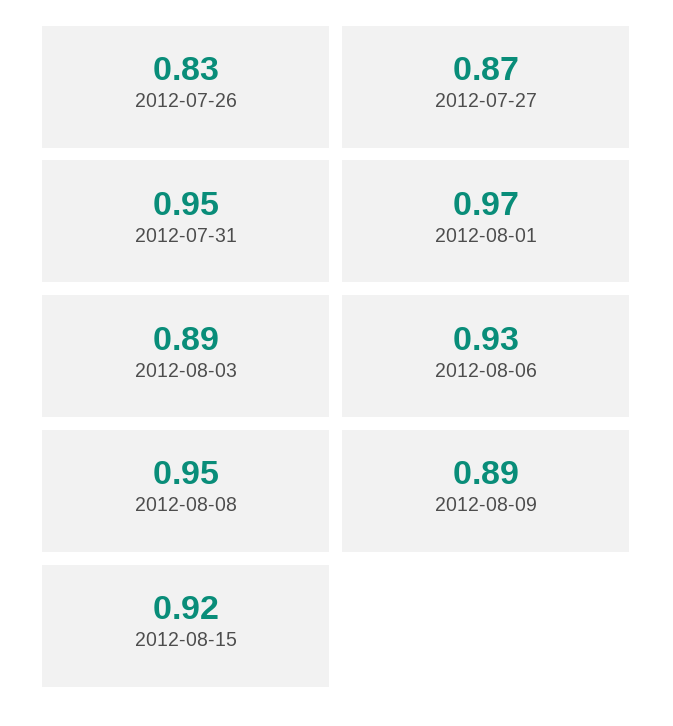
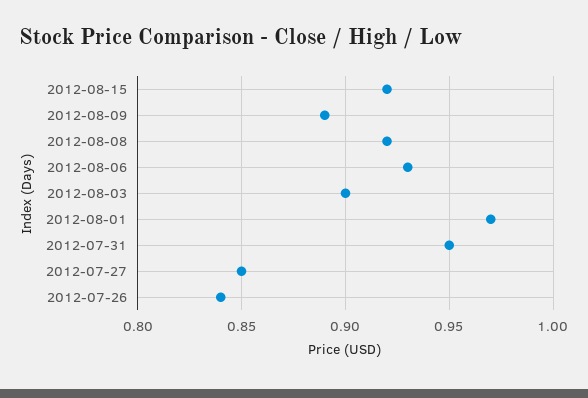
  {
-   "2012-07-26": 0.83,
+   "2012-07-26": 0.84,
-   "2012-07-27": 0.87,
+   "2012-07-27": 0.85,
    "2012-07-31": 0.95,
    "2012-08-01": 0.97,
-   "2012-08-03": 0.89,
+   "2012-08-03": 0.9,
    "2012-08-06": 0.93,
-   "2012-08-08": 0.95,
+   "2012-08-08": 0.92,
    "2012-08-09": 0.89,
    "2012-08-15": 0.92
  }

